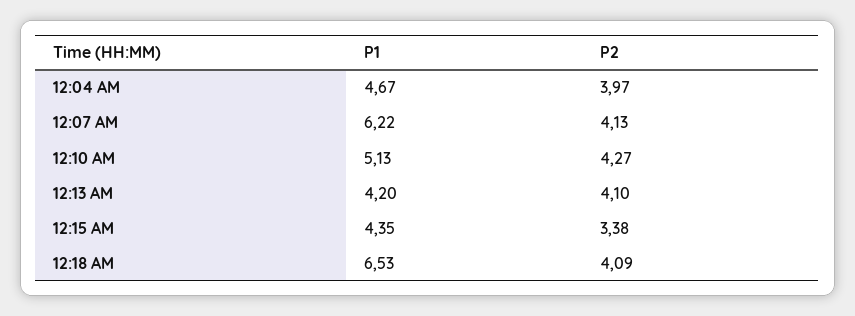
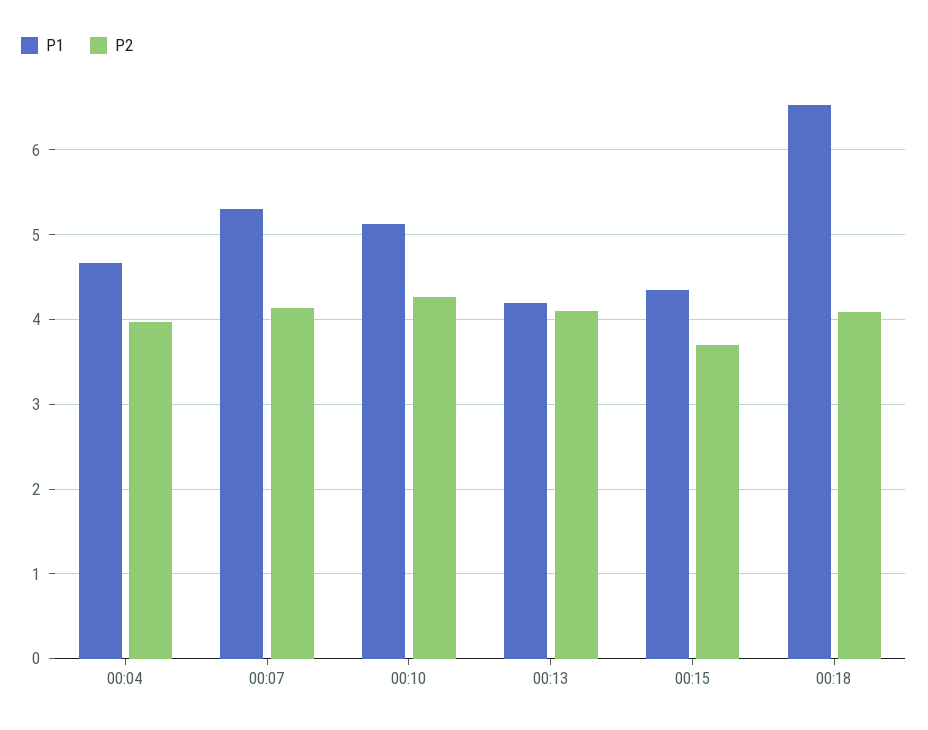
  {
    "P1": {
      "12:04 AM": 4.67,
-     "12:07 AM": 6.22,
+     "12:07 AM": 5.3,
      "12:10 AM": 5.13,
      "12:13 AM": 4.2,
      "12:15 AM": 4.35,
      "12:18 AM": 6.53
    },
    "P2": {
      "12:04 AM": 3.97,
      "12:07 AM": 4.13,
      "12:10 AM": 4.27,
      "12:13 AM": 4.1,
-     "12:15 AM": 3.38,
+     "12:15 AM": 3.7,
      "12:18 AM": 4.09
    }
  }

